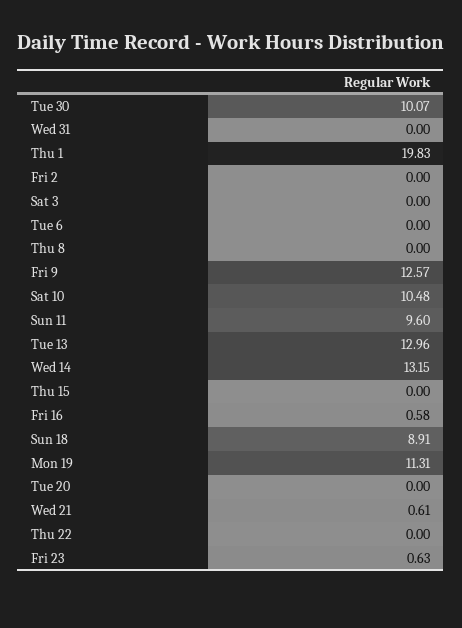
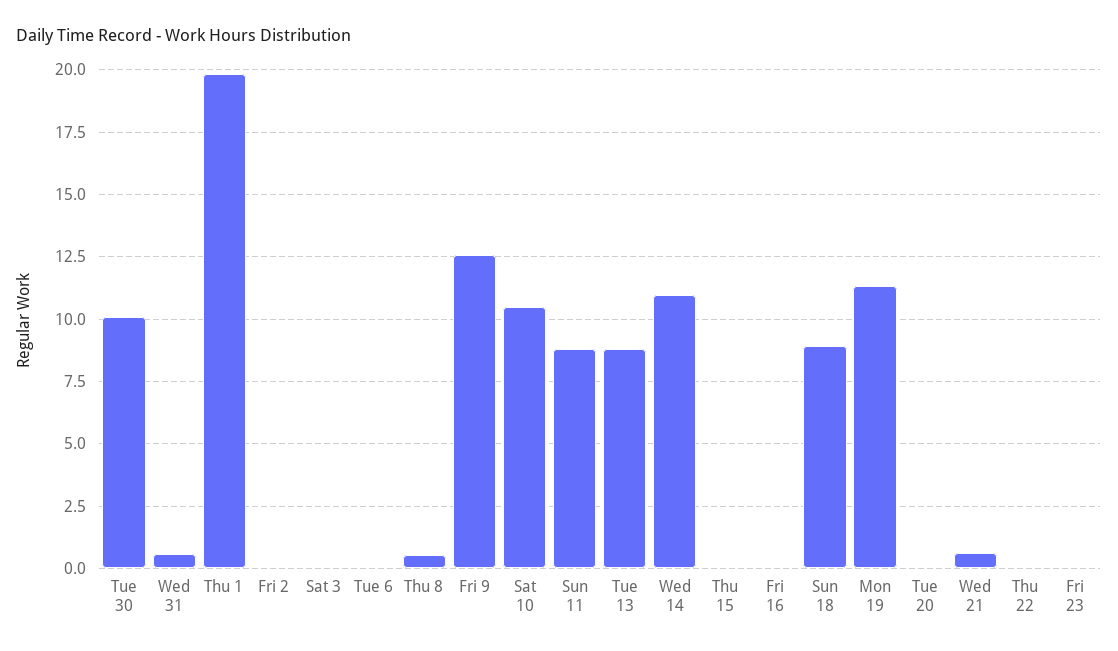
  {
    "Tue 30": 10.07,
-   "Wed 31": 0,
+   "Wed 31": 0.5,
    "Thu 1": 19.83,
    "Fri 2": 0,
    "Sat 3": 0,
    "Tue 6": 0,
-   "Thu 8": 0,
+   "Thu 8": 0.5,
    "Fri 9": 12.57,
    "Sat 10": 10.48,
-   "Sun 11": 9.6,
+   "Sun 11": 8.75,
-   "Tue 13": 12.96,
+   "Tue 13": 8.75,
-   "Wed 14": 13.15,
+   "Wed 14": 11,
    "Thu 15": 0,
-   "Fri 16": 0.58,
+   "Fri 16": 0,
    "Sun 18": 8.91,
    "Mon 19": 11.31,
    "Tue 20": 0,
    "Wed 21": 0.61,
    "Thu 22": 0,
-   "Fri 23": 0.63
+   "Fri 23": 0
  }

